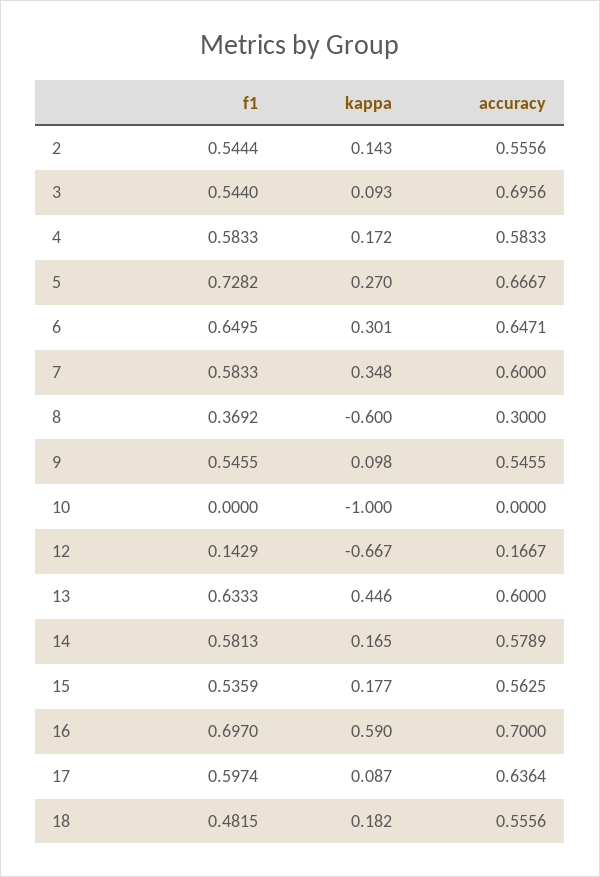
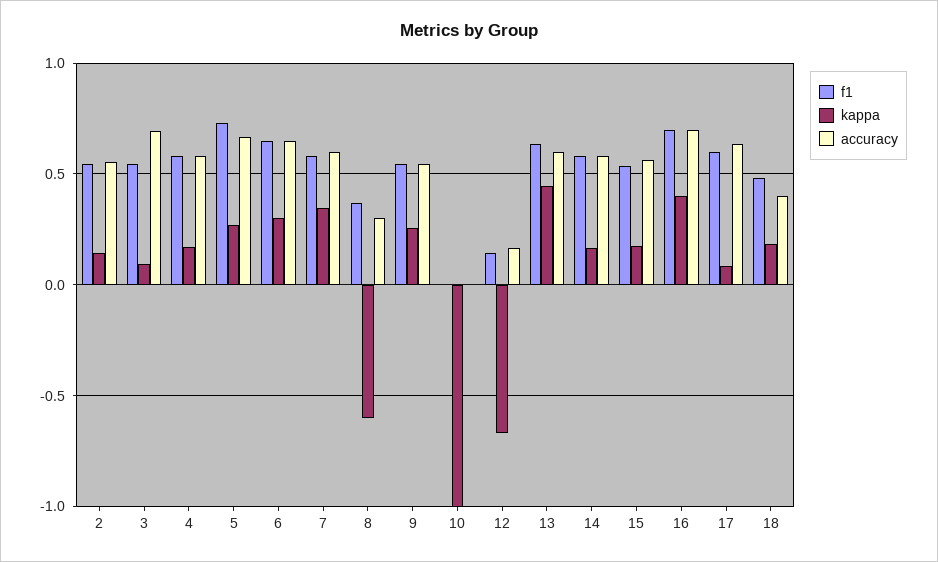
  {
    "f1": {
      "2": 0.5444,
      "3": 0.544,
      "4": 0.5833,
      "5": 0.7282,
      "6": 0.6495,
      "7": 0.5833,
      "8": 0.3692,
      "9": 0.5455,
      "10": 0,
      "12": 0.1429,
      "13": 0.6333,
      "14": 0.5813,
      "15": 0.5359,
      "16": 0.697,
      "17": 0.5974,
      "18": 0.4815
    },
    "kappa": {
      "2": 0.143,
      "3": 0.093,
      "4": 0.172,
      "5": 0.27,
      "6": 0.301,
      "7": 0.348,
      "8": -0.6,
-     "9": 0.098,
+     "9": 0.25,
      "10": -1,
      "12": -0.667,
      "13": 0.446,
      "14": 0.165,
      "15": 0.177,
-     "16": 0.59,
+     "16": 0.4,
      "17": 0.087,
      "18": 0.182
    },
    "accuracy": {
      "2": 0.5556,
      "3": 0.6956,
      "4": 0.5833,
      "5": 0.6667,
      "6": 0.6471,
      "7": 0.6,
      "8": 0.3,
      "9": 0.5455,
      "10": 0,
      "12": 0.1667,
      "13": 0.6,
      "14": 0.5789,
      "15": 0.5625,
      "16": 0.7,
      "17": 0.6364,
-     "18": 0.5556
+     "18": 0.4
    }
  }

